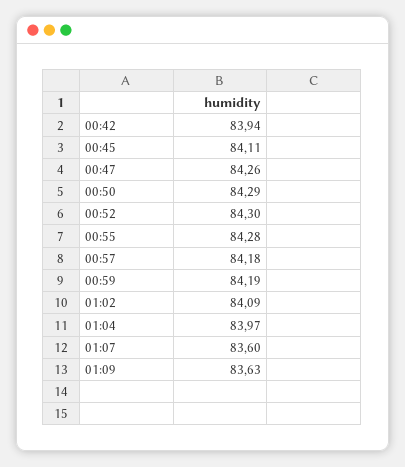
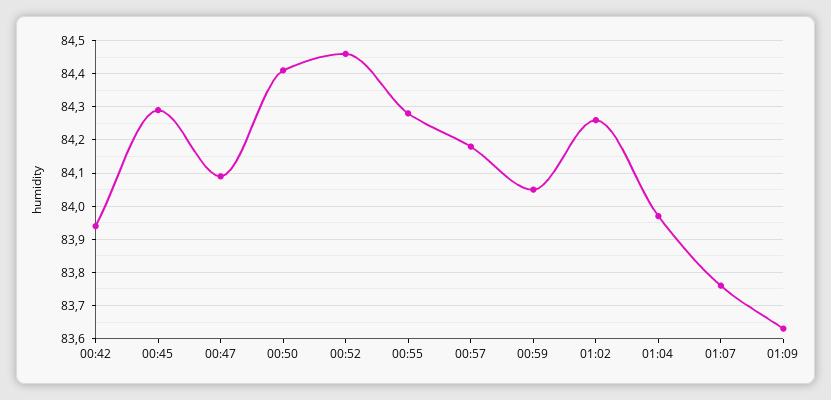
  {
    "00:42": 83.94,
-   "00:45": 84.11,
+   "00:45": 84.3,
-   "00:47": 84.26,
+   "00:47": 84.1,
-   "00:50": 84.29,
+   "00:50": 84.4,
-   "00:52": 84.3,
+   "00:52": 84.45,
    "00:55": 84.28,
    "00:57": 84.18,
-   "00:59": 84.19,
+   "00:59": 84.05,
-   "01:02": 84.09,
+   "01:02": 84.25,
    "01:04": 83.97,
-   "01:07": 83.6,
+   "01:07": 83.75,
    "01:09": 83.63
  }

